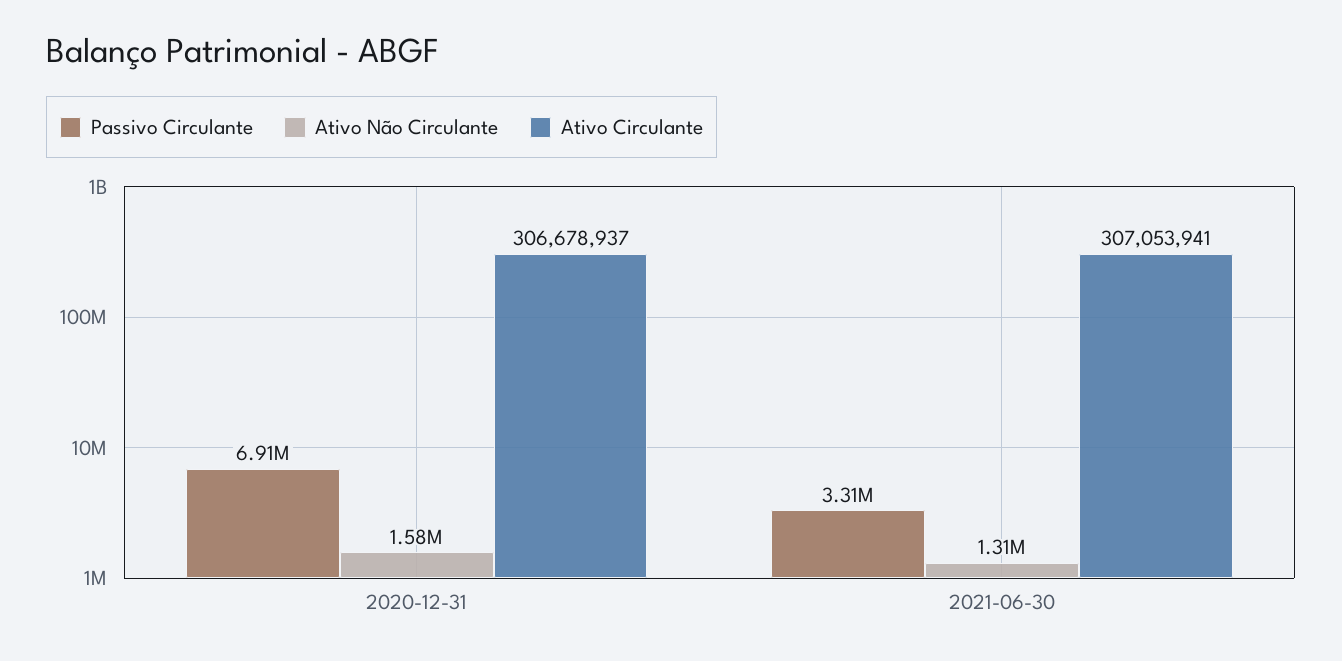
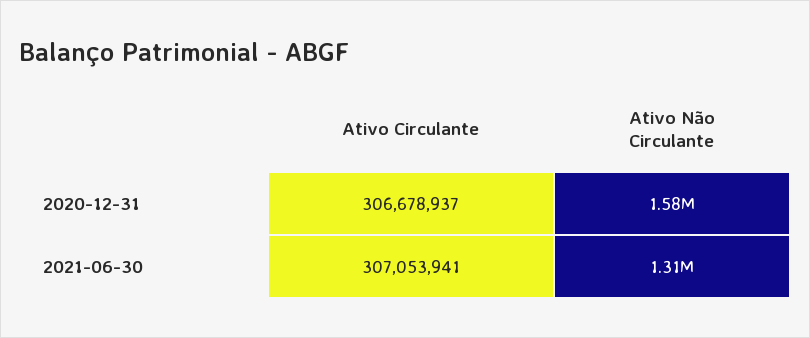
  {
-   "Passivo Circulante": {
-     "2020-12-31": 6910000,
-     "2021-06-30": 3310000
-   },
    "Ativo Não Circulante": {
      "2020-12-31": 1580000,
      "2021-06-30": 1310000
    },
    "Ativo Circulante": {
      "2020-12-31": 306678937,
      "2021-06-30": 307053941
    }
  }

